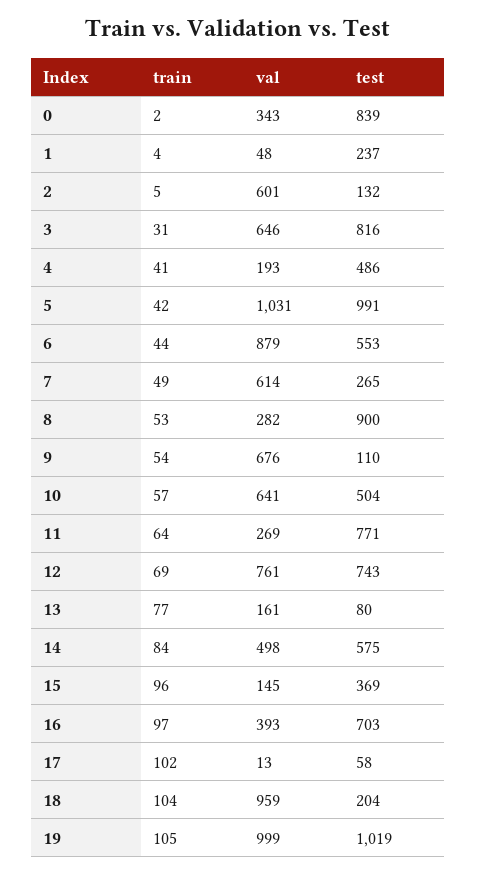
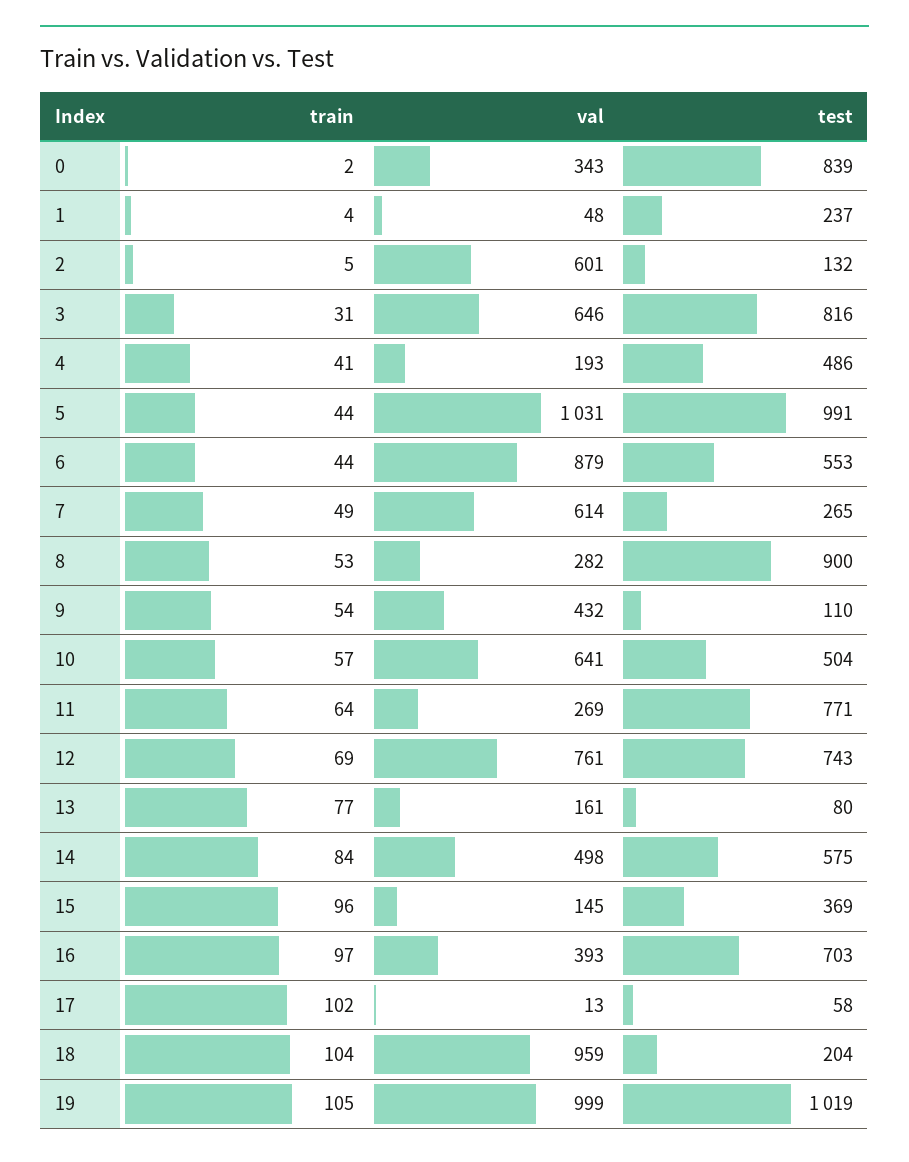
  {
    "train": {
      "0": 2,
      "1": 4,
      "2": 5,
      "3": 31,
      "4": 41,
-     "5": 42,
+     "5": 44,
      "6": 44,
      "7": 49,
      "8": 53,
      "9": 54,
      "10": 57,
      "11": 64,
      "12": 69,
      "13": 77,
      "14": 84,
      "15": 96,
      "16": 97,
      "17": 102,
      "18": 104,
      "19": 105
    },
    "val": {
      "0": 343,
      "1": 48,
      "2": 601,
      "3": 646,
      "4": 193,
      "5": 1031,
      "6": 879,
      "7": 614,
      "8": 282,
-     "9": 676,
+     "9": 432,
      "10": 641,
      "11": 269,
      "12": 761,
      "13": 161,
      "14": 498,
      "15": 145,
      "16": 393,
      "17": 13,
      "18": 959,
      "19": 999
    },
    "test": {
      "0": 839,
      "1": 237,
      "2": 132,
      "3": 816,
      "4": 486,
      "5": 991,
      "6": 553,
      "7": 265,
      "8": 900,
      "9": 110,
      "10": 504,
      "11": 771,
      "12": 743,
      "13": 80,
      "14": 575,
      "15": 369,
      "16": 703,
      "17": 58,
      "18": 204,
      "19": 1019
    }
  }

